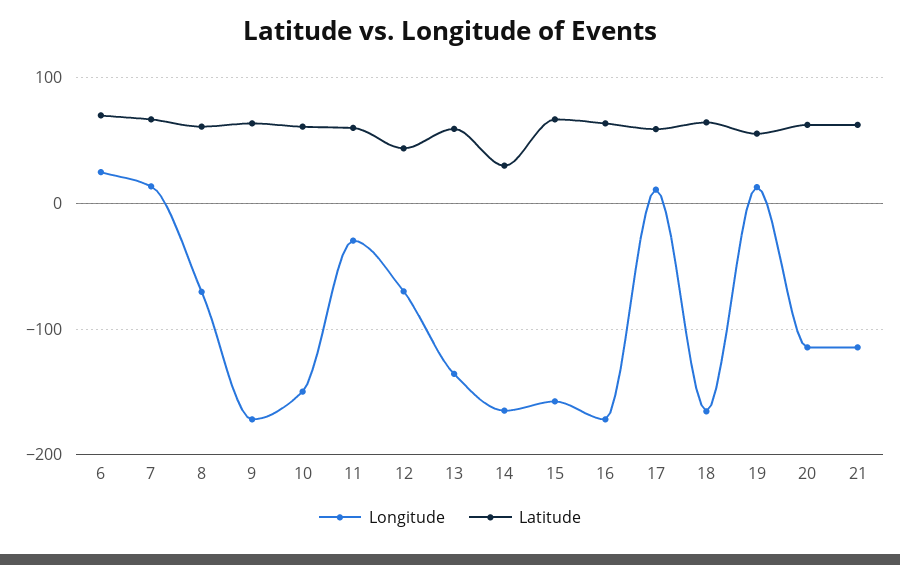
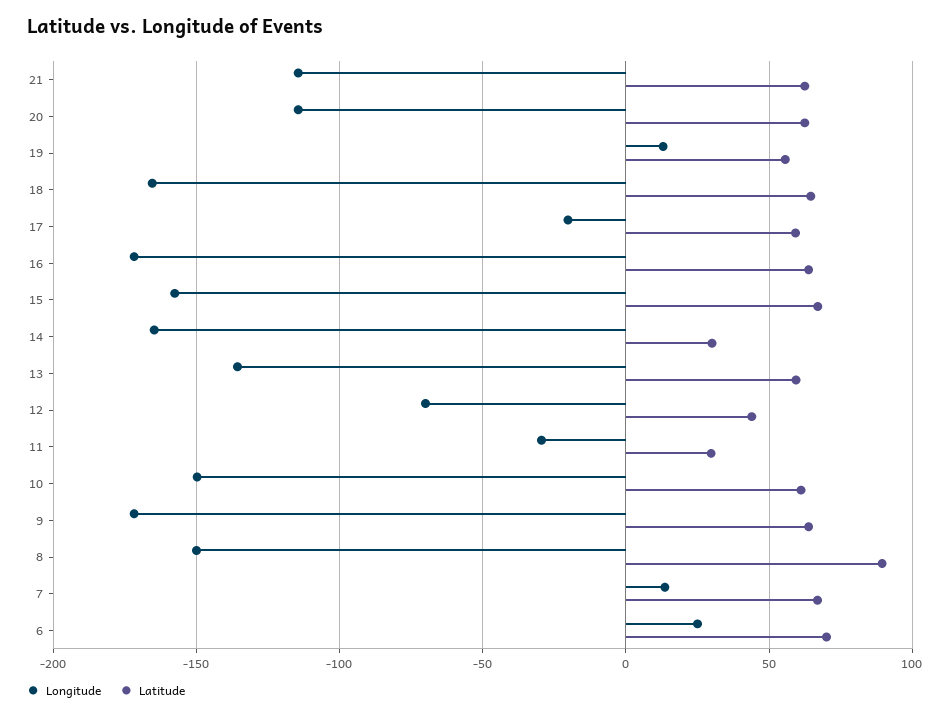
  {
    "Longitude": {
      "6": 25,
      "7": 15,
-     "8": -70,
+     "8": -150,
      "9": -170,
      "10": -150,
      "11": -30,
      "12": -70,
      "13": -135,
      "14": -165,
      "15": -160,
      "16": -170,
-     "17": 10,
+     "17": -20,
      "18": -165,
      "19": 15,
      "20": -115,
      "21": -115
    },
    "Latitude": {
      "6": 70,
      "7": 65,
-     "8": 60,
+     "8": 90,
      "9": 65,
      "10": 60,
-     "11": 60,
+     "11": 30,
      "12": 45,
      "13": 60,
      "14": 30,
      "15": 65,
      "16": 65,
      "17": 60,
      "18": 65,
      "19": 55,
      "20": 60,
      "21": 60
    }
  }

